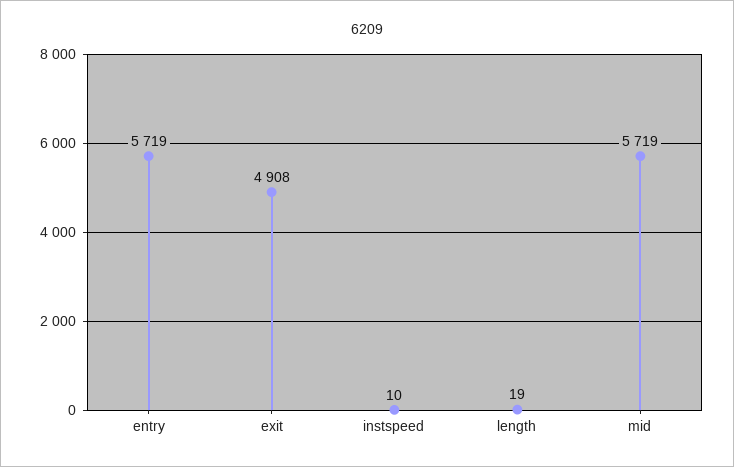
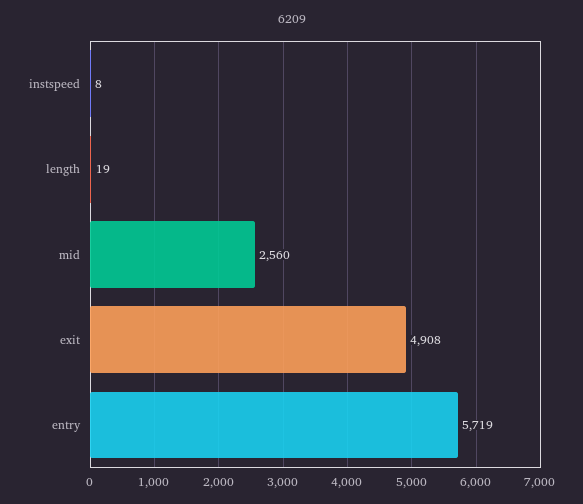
  {
    "entry": 5719,
    "exit": 4908,
-   "instspeed": 10,
+   "instspeed": 8,
    "length": 19,
-   "mid": 5719
+   "mid": 2560
  }

